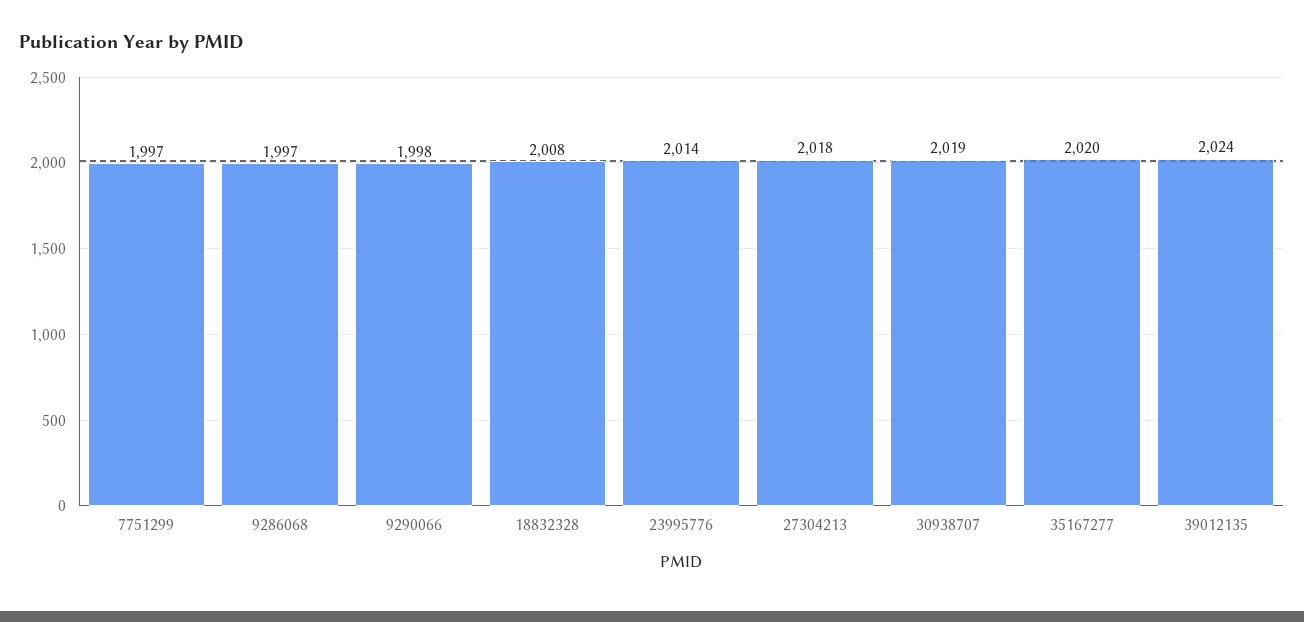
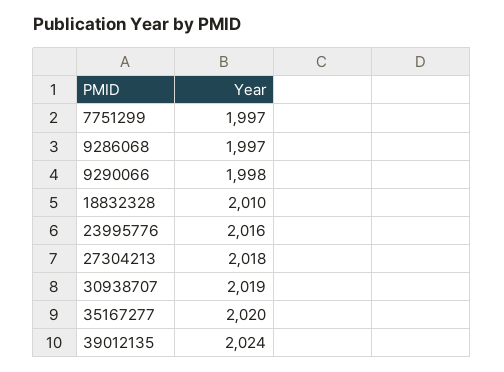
  {
    "7751299": 1997,
    "9286068": 1997,
    "9290066": 1998,
-   "18832328": 2008,
+   "18832328": 2010,
-   "23995776": 2014,
+   "23995776": 2016,
    "27304213": 2018,
    "30938707": 2019,
    "35167277": 2020,
    "39012135": 2024
  }

